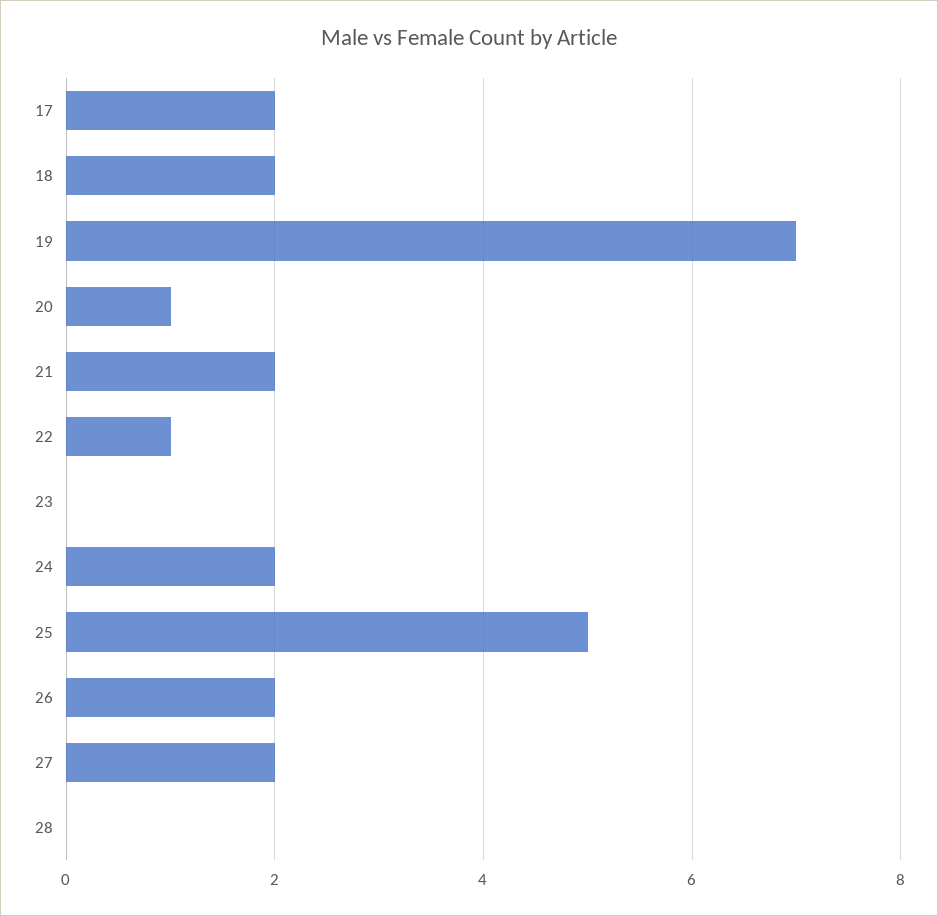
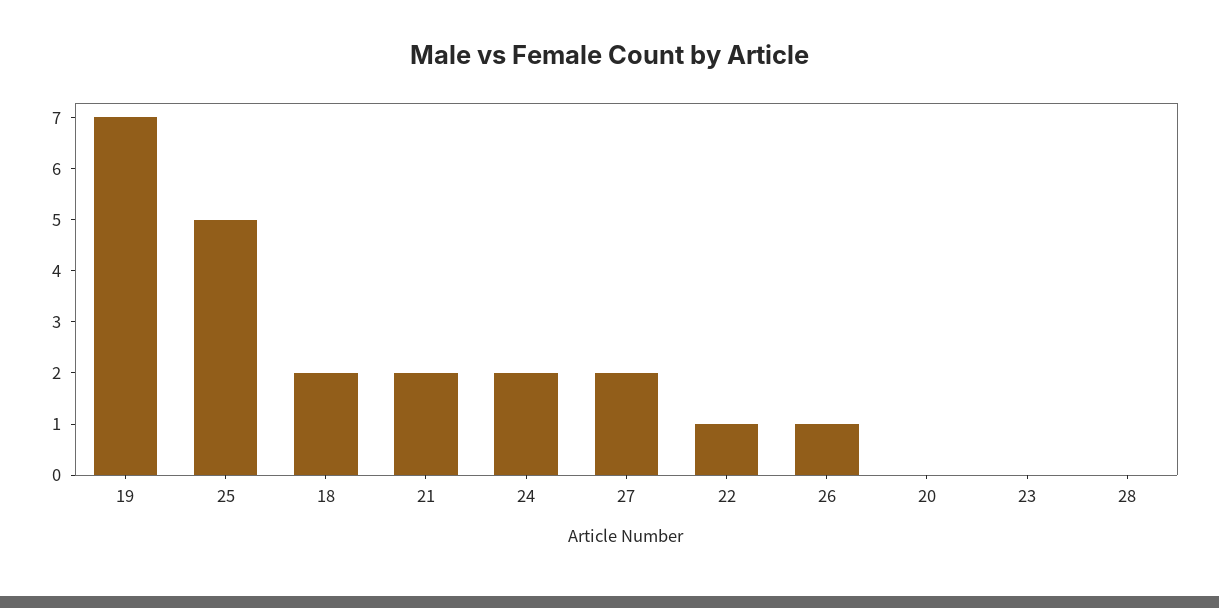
  {
-   "17": 2,
    "18": 2,
    "19": 7,
-   "20": 1,
+   "20": 0,
    "21": 2,
    "22": 1,
    "23": 0,
    "24": 2,
    "25": 5,
-   "26": 2,
+   "26": 1,
    "27": 2,
    "28": 0
  }

